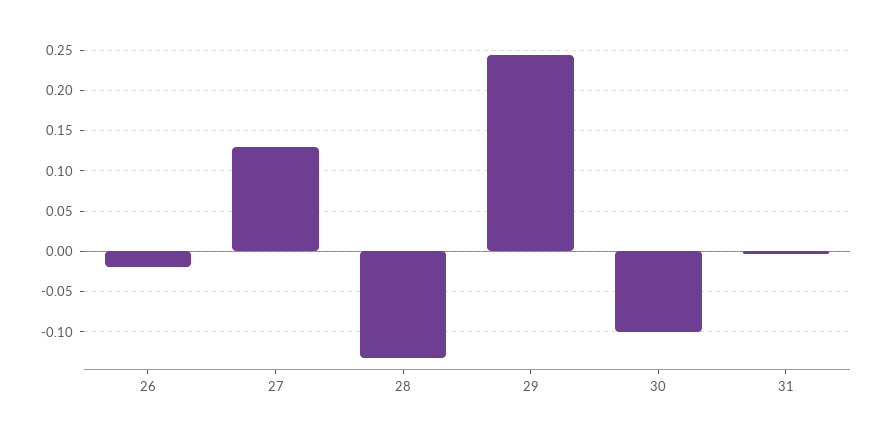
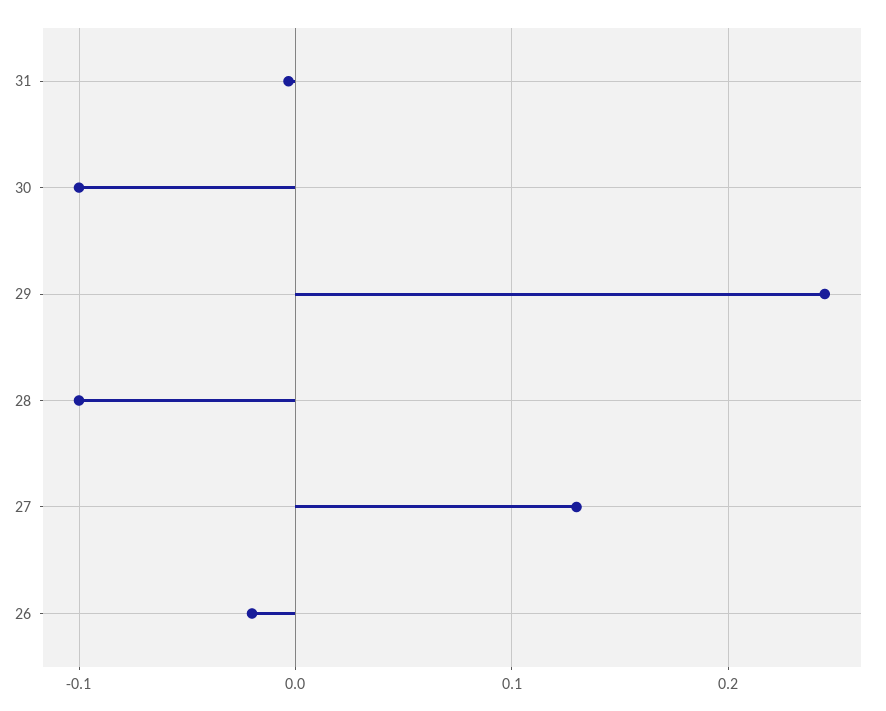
  {
    "26": -0.02,
    "27": 0.13,
-   "28": -0.13,
+   "28": -0.1,
    "29": 0.24,
    "30": -0.1,
    "31": 0
  }

